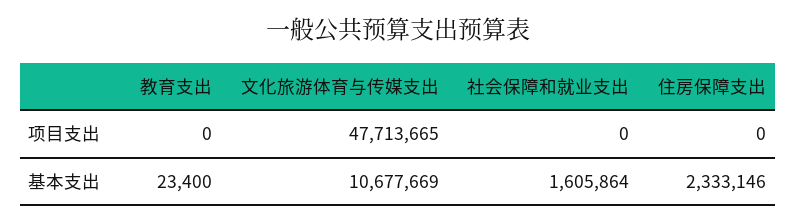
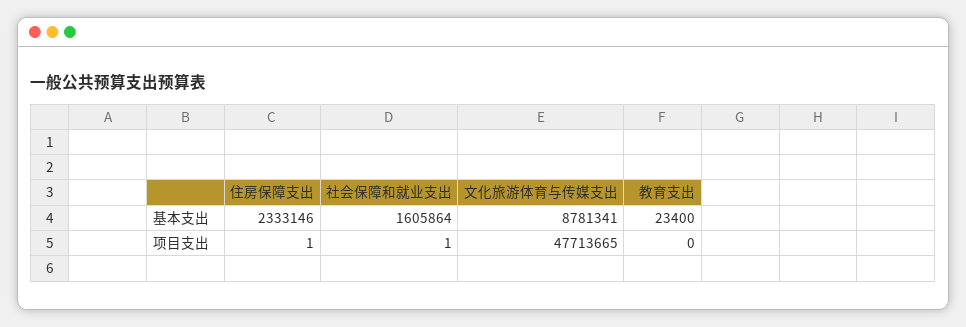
  {
    "教育支出": {
      "项目支出": 0,
      "基本支出": 23400
    },
    "文化旅游体育与传媒支出": {
      "项目支出": 47713665,
-     "基本支出": 10677669
+     "基本支出": 8781341
    },
    "社会保障和就业支出": {
-     "项目支出": 0,
+     "项目支出": 1,
      "基本支出": 1605864
    },
    "住房保障支出": {
-     "项目支出": 0,
+     "项目支出": 1,
      "基本支出": 2333146
    }
  }

